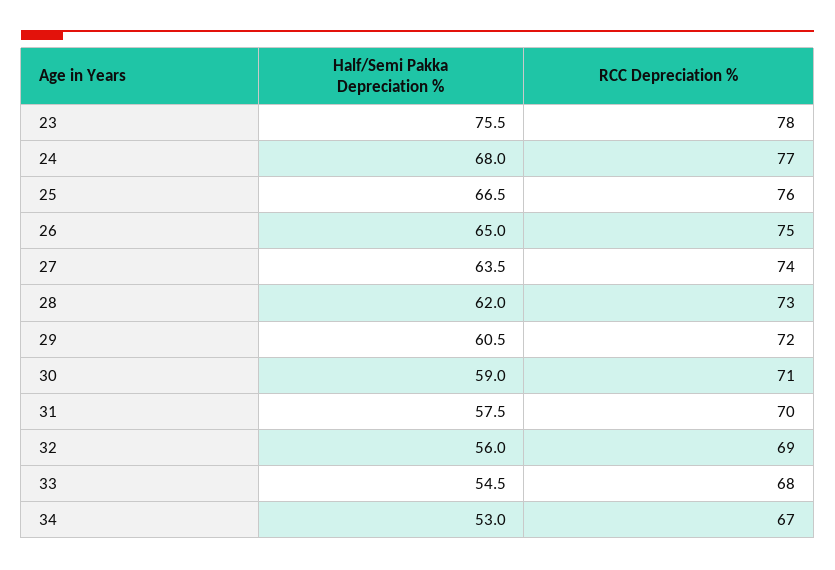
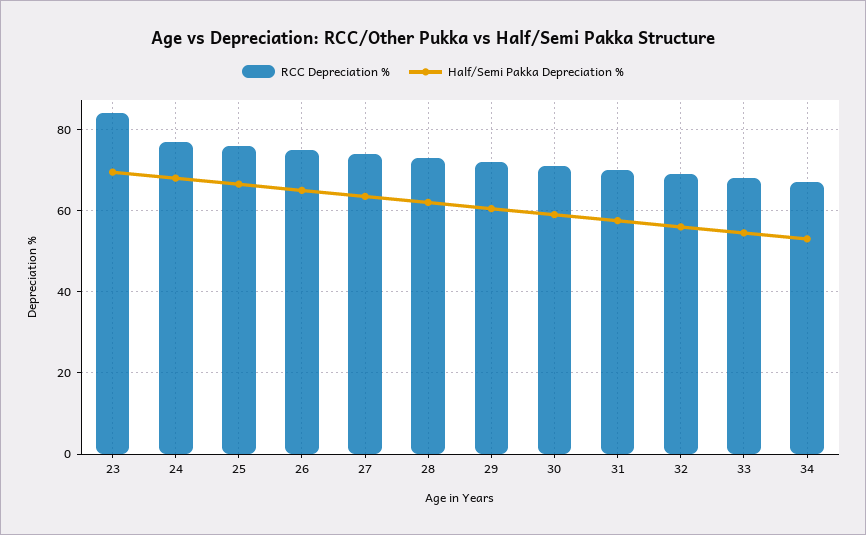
  {
    "Half/Semi Pakka Depreciation %": {
-     "23": 75.5,
+     "23": 70,
      "24": 68,
      "25": 66.5,
      "26": 65,
      "27": 63.5,
      "28": 62,
      "29": 60.5,
      "30": 59,
      "31": 57.5,
      "32": 56,
      "33": 54.5,
      "34": 53
    },
    "RCC Depreciation %": {
-     "23": 78,
+     "23": 84,
      "24": 77,
      "25": 76,
      "26": 75,
      "27": 74,
      "28": 73,
      "29": 72,
      "30": 71,
      "31": 70,
      "32": 69,
      "33": 68,
      "34": 67
    }
  }

